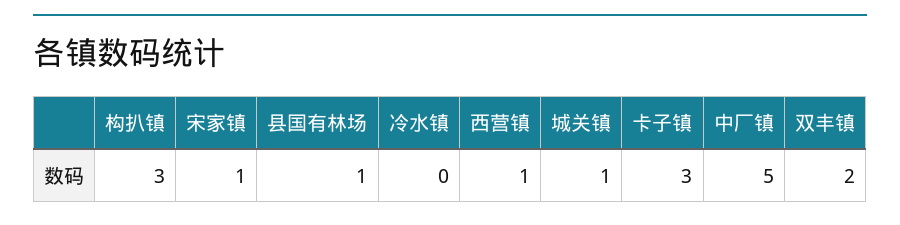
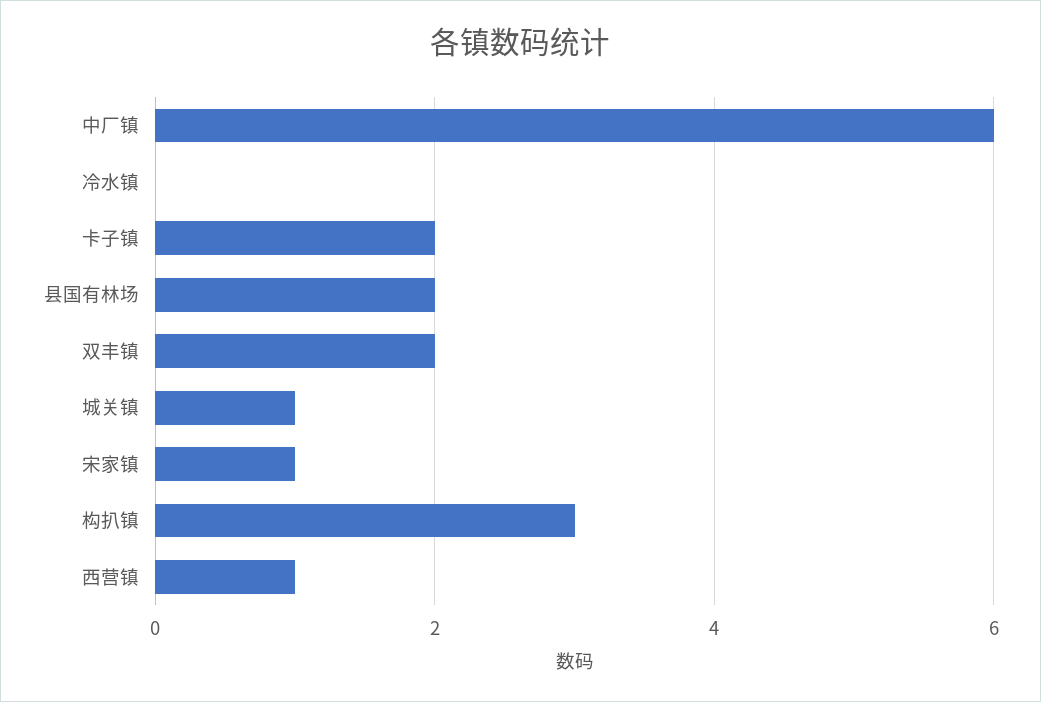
  {
    "构扒镇": 3,
    "宋家镇": 1,
-   "县国有林场": 1,
+   "县国有林场": 2,
    "冷水镇": 0,
    "西营镇": 1,
    "城关镇": 1,
-   "卡子镇": 3,
+   "卡子镇": 2,
-   "中厂镇": 5,
+   "中厂镇": 6,
    "双丰镇": 2
  }

